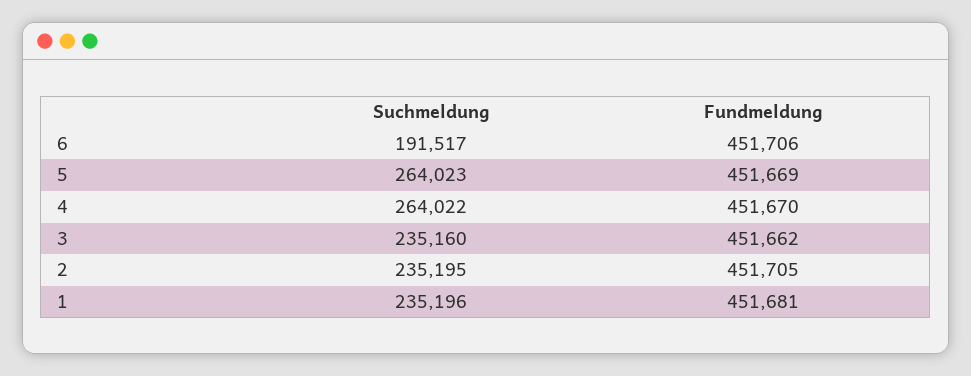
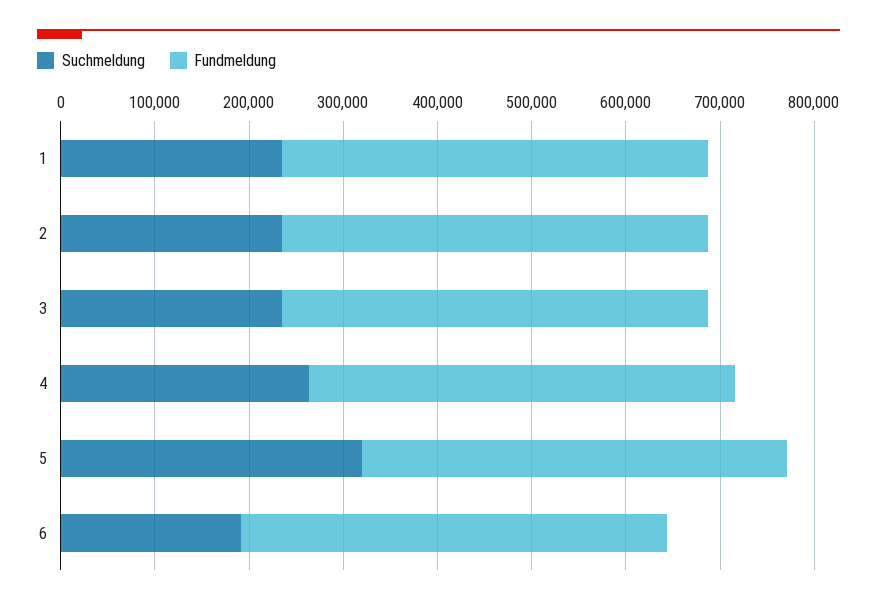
  {
    "Suchmeldung": {
      "6": 191517,
-     "5": 264023,
+     "5": 320000,
      "4": 264022,
      "3": 235160,
      "2": 235195,
      "1": 235196
    },
    "Fundmeldung": {
      "6": 451706,
      "5": 451669,
      "4": 451670,
      "3": 451662,
      "2": 451705,
      "1": 451681
    }
  }

